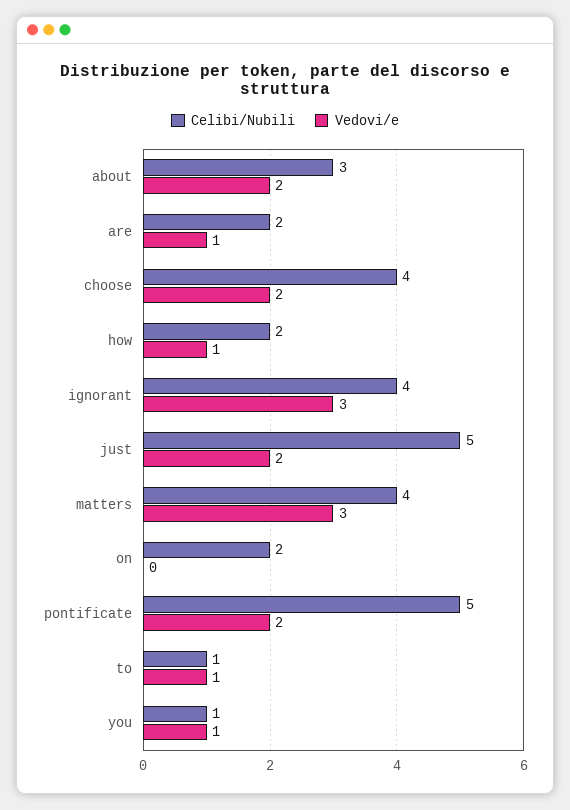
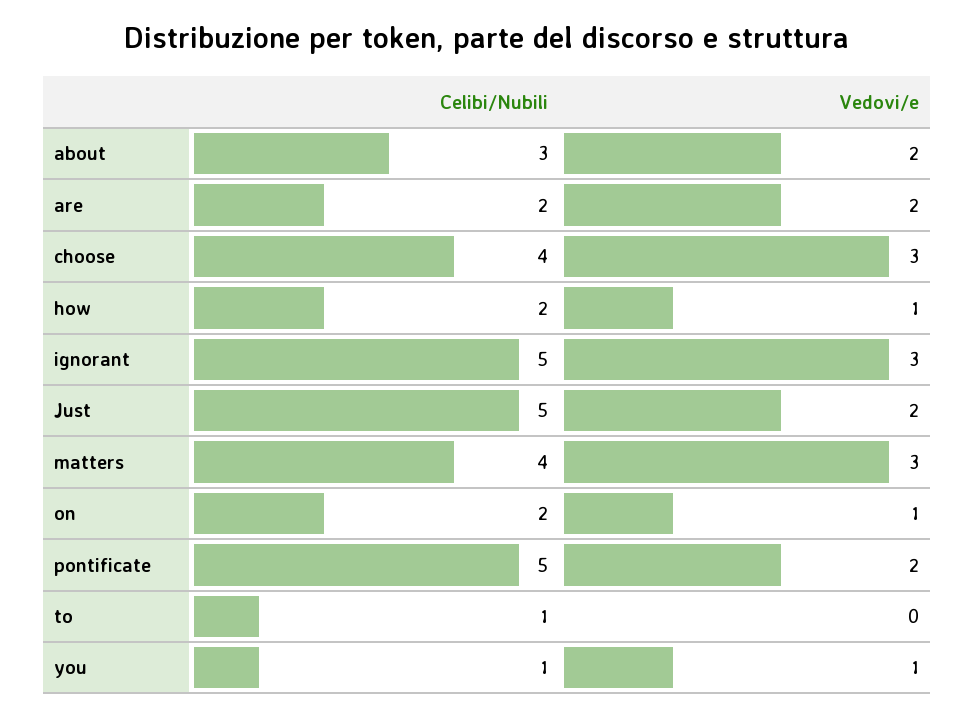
  {
    "Celibi/Nubili": {
      "about": 3,
      "are": 2,
      "choose": 4,
      "how": 2,
-     "ignorant": 4,
+     "ignorant": 5,
      "just": 5,
      "matters": 4,
      "on": 2,
      "pontificate": 5,
      "to": 1,
      "you": 1
    },
    "Vedovi/e": {
      "about": 2,
-     "are": 1,
+     "are": 2,
-     "choose": 2,
+     "choose": 3,
      "how": 1,
      "ignorant": 3,
      "just": 2,
      "matters": 3,
-     "on": 0,
+     "on": 1,
      "pontificate": 2,
-     "to": 1,
+     "to": 0,
      "you": 1
    }
  }

